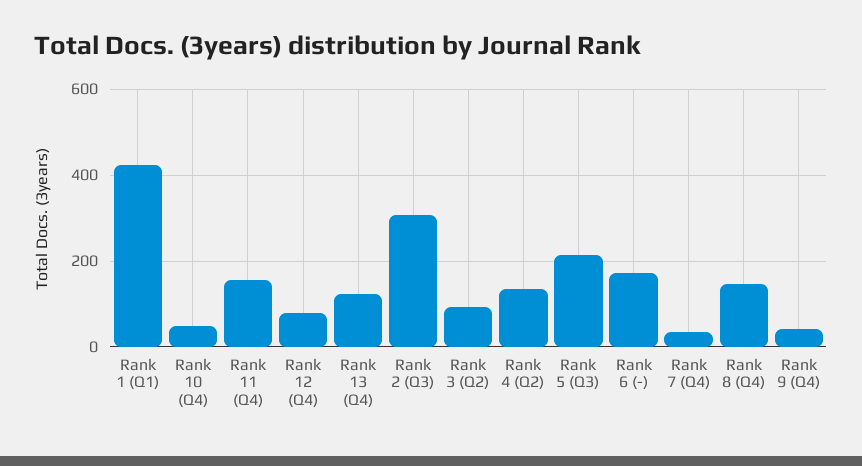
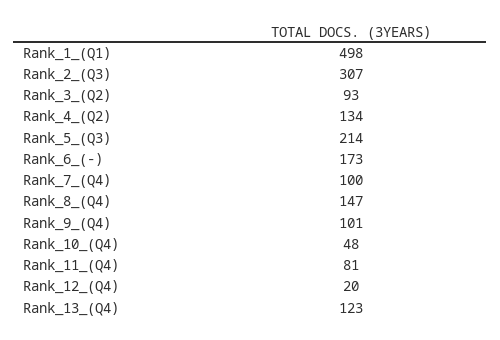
  {
-   "Rank 1 (Q1)": 420,
+   "Rank 1 (Q1)": 498,
    "Rank 10 (Q4)": 48,
-   "Rank 11 (Q4)": 160,
+   "Rank 11 (Q4)": 81,
-   "Rank 12 (Q4)": 80,
+   "Rank 12 (Q4)": 20,
    "Rank 13 (Q4)": 123,
    "Rank 2 (Q3)": 307,
    "Rank 3 (Q2)": 93,
    "Rank 4 (Q2)": 134,
    "Rank 5 (Q3)": 214,
    "Rank 6 (-)": 173,
-   "Rank 7 (Q4)": 40,
+   "Rank 7 (Q4)": 100,
    "Rank 8 (Q4)": 147,
-   "Rank 9 (Q4)": 40
+   "Rank 9 (Q4)": 101
  }

